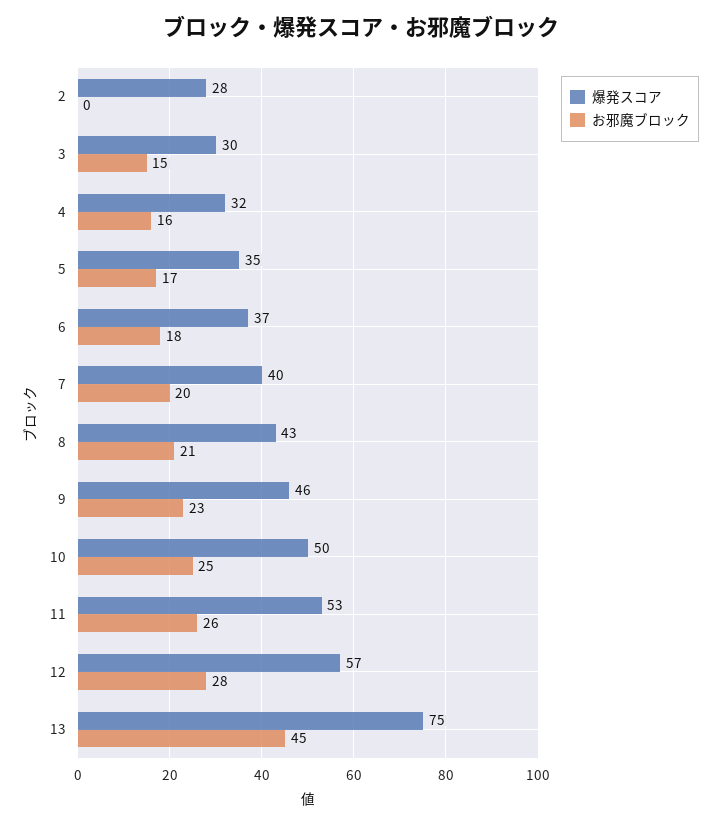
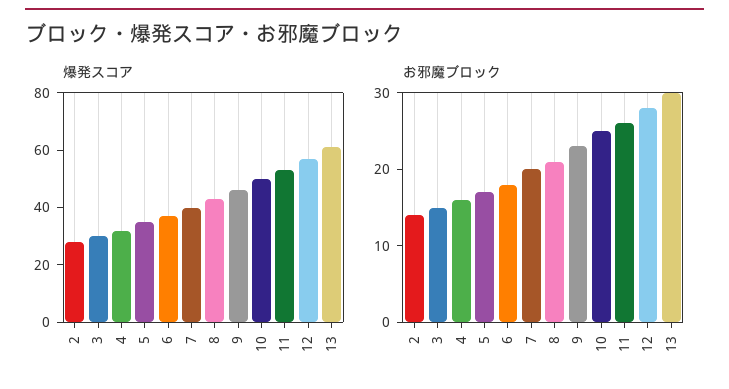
  {
    "爆発スコア": {
      "2": 28,
      "3": 30,
      "4": 32,
      "5": 35,
      "6": 37,
      "7": 40,
      "8": 43,
      "9": 46,
      "10": 50,
      "11": 53,
      "12": 57,
-     "13": 75
+     "13": 60
    },
    "お邪魔ブロック": {
-     "2": 0,
+     "2": 15,
      "3": 15,
      "4": 16,
      "5": 17,
      "6": 18,
      "7": 20,
      "8": 21,
      "9": 23,
      "10": 25,
      "11": 26,
      "12": 28,
-     "13": 45
+     "13": 30
    }
  }

